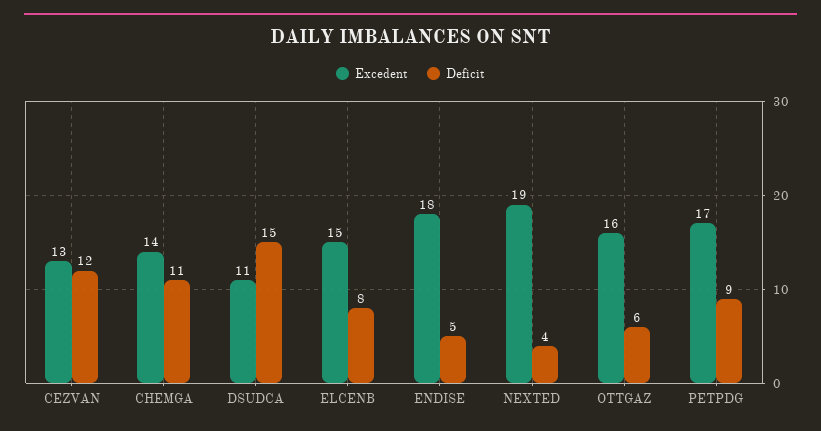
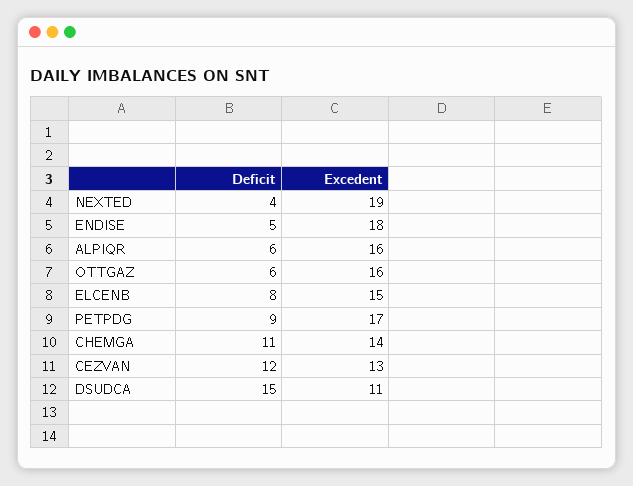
  {
    "Excedent": {
      "CEZVAN": 13,
      "CHEMGA": 14,
      "DSUDCA": 11,
      "ELCENB": 15,
      "ENDISE": 18,
      "NEXTED": 19,
      "OTTGAZ": 16,
-     "PETPDG": 17
+     "PETPDG": 17,
+     "ALPIQR": 16
    },
    "Deficit": {
      "CEZVAN": 12,
      "CHEMGA": 11,
      "DSUDCA": 15,
      "ELCENB": 8,
      "ENDISE": 5,
      "NEXTED": 4,
      "OTTGAZ": 6,
-     "PETPDG": 9
+     "PETPDG": 9,
+     "ALPIQR": 6
    }
  }

